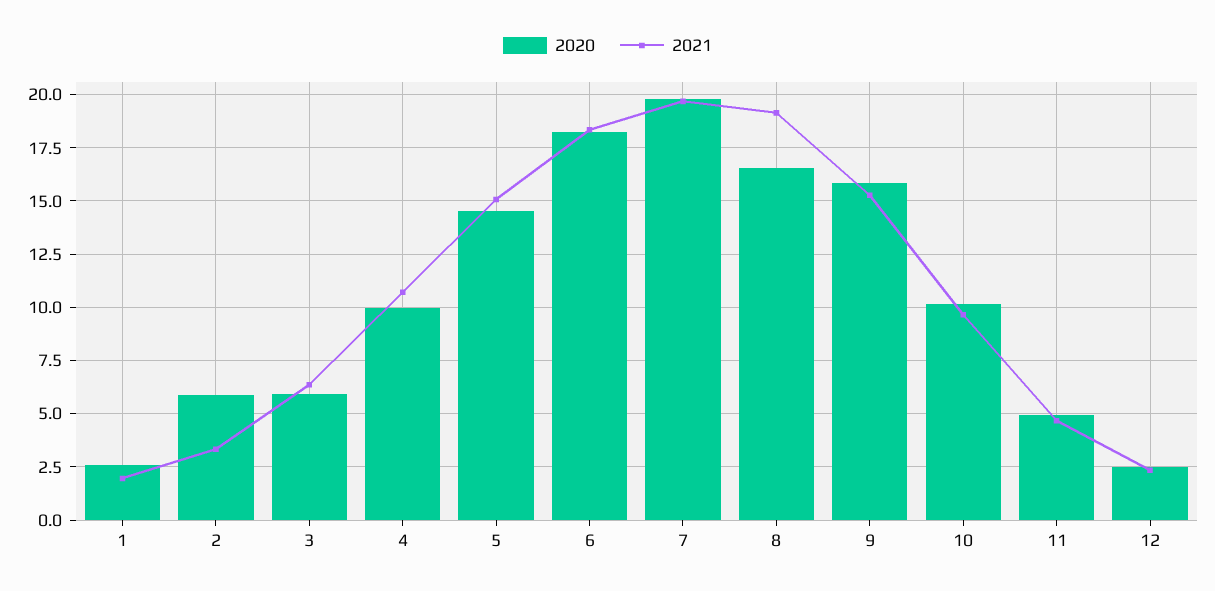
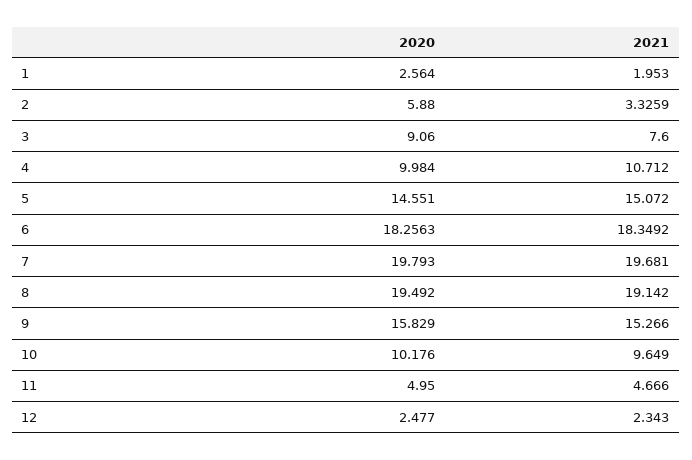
  {
    "2020": {
      "1": 2.564,
      "2": 5.88,
-     "3": 6,
+     "3": 9.06,
      "4": 9.984,
      "5": 14.551,
      "6": 18.2563,
      "7": 19.793,
-     "8": 16.5,
+     "8": 19.492,
      "9": 15.829,
      "10": 10.176,
      "11": 4.95,
      "12": 2.477
    },
    "2021": {
      "1": 1.953,
      "2": 3.3259,
-     "3": 6.5,
+     "3": 7.6,
      "4": 10.712,
      "5": 15.072,
      "6": 18.3492,
      "7": 19.681,
      "8": 19.142,
      "9": 15.266,
      "10": 9.649,
      "11": 4.666,
      "12": 2.343
    }
  }

